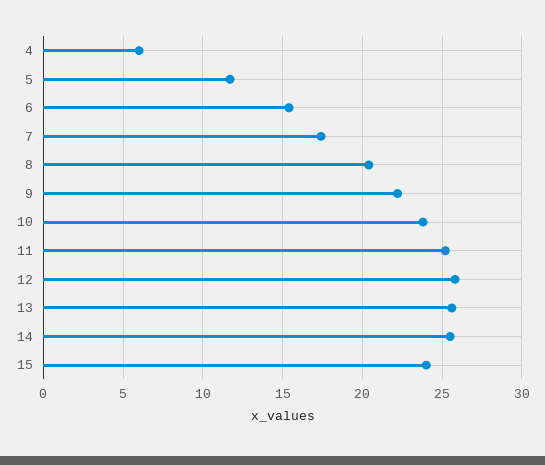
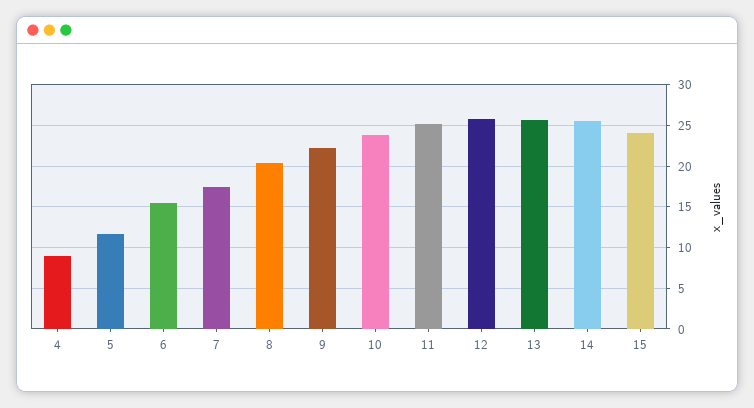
  {
-   "4": 6,
+   "4": 9,
    "5": 11.5,
    "6": 15.5,
    "7": 17.5,
    "8": 20.5,
    "9": 22,
    "10": 24,
    "11": 25,
    "12": 26,
    "13": 25.5,
    "14": 25.5,
    "15": 24
  }

